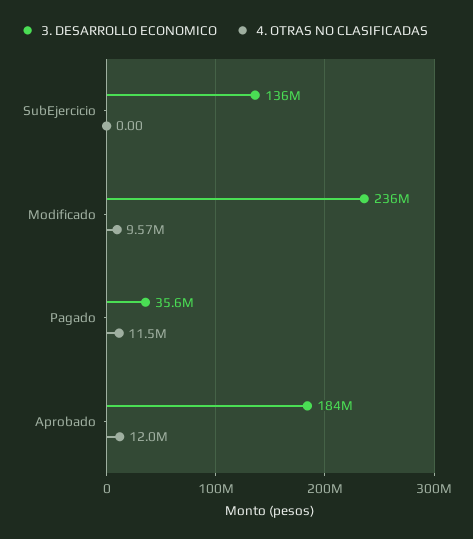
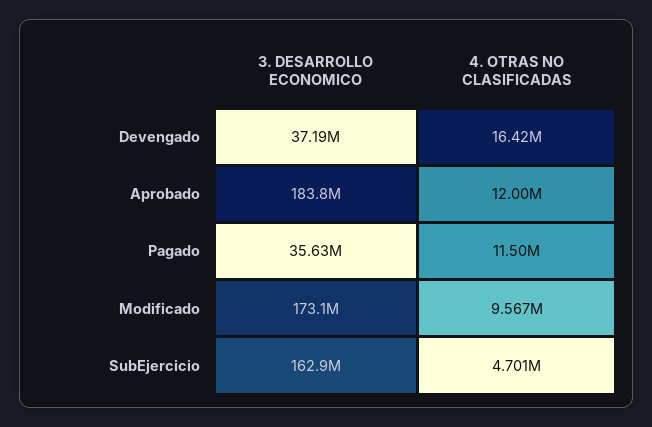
  {
    "3. DESARROLLO ECONOMICO": {
-     "SubEjercicio": 136000000,
+     "SubEjercicio": 162900000,
-     "Modificado": 236000000,
+     "Modificado": 173100000,
      "Pagado": 35630000,
-     "Aprobado": 183800000
+     "Aprobado": 183800000,
+     "Devengado": 37190000
    },
    "4. OTRAS NO CLASIFICADAS": {
-     "SubEjercicio": 0,
+     "SubEjercicio": 4701000,
      "Modificado": 9567000,
      "Pagado": 11500000,
-     "Aprobado": 12000000
+     "Aprobado": 12000000,
+     "Devengado": 16420000
    }
  }

